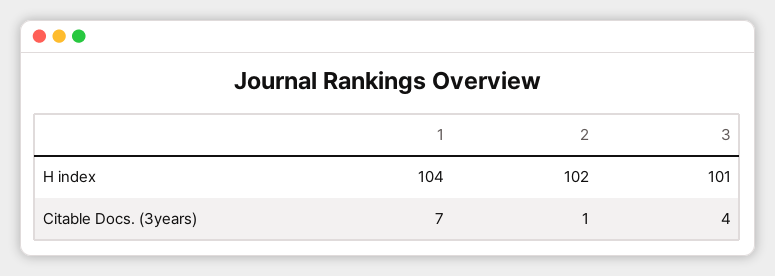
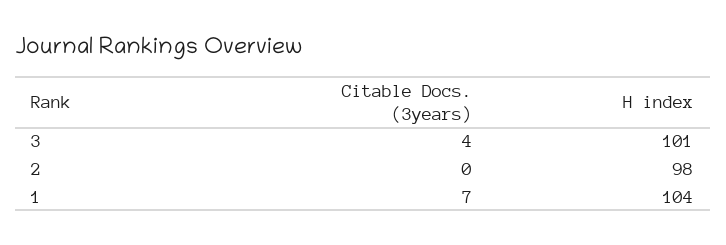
  {
    "1": {
      "H index": 104,
      "Citable Docs. (3years)": 7
    },
    "2": {
-     "H index": 102,
+     "H index": 98,
-     "Citable Docs. (3years)": 1
+     "Citable Docs. (3years)": 0
    },
    "3": {
      "H index": 101,
      "Citable Docs. (3years)": 4
    }
  }

